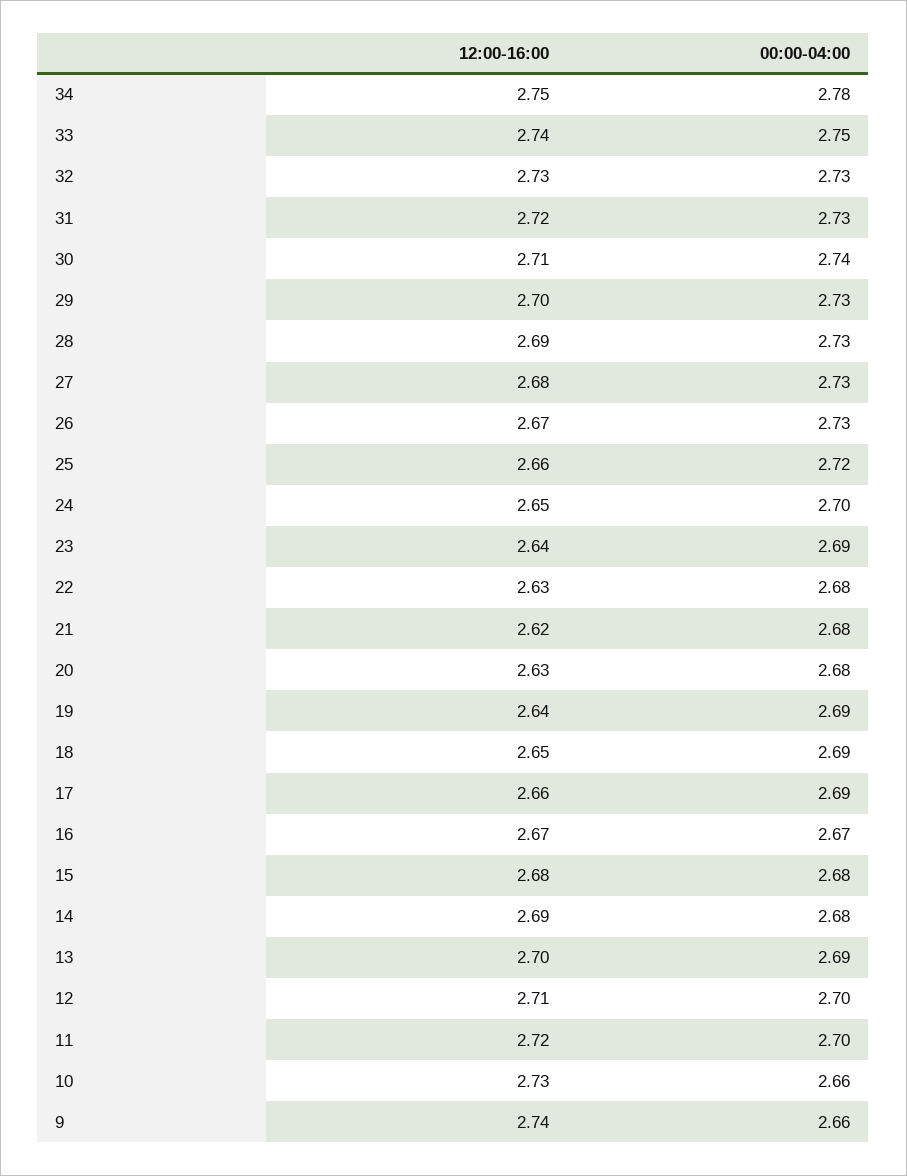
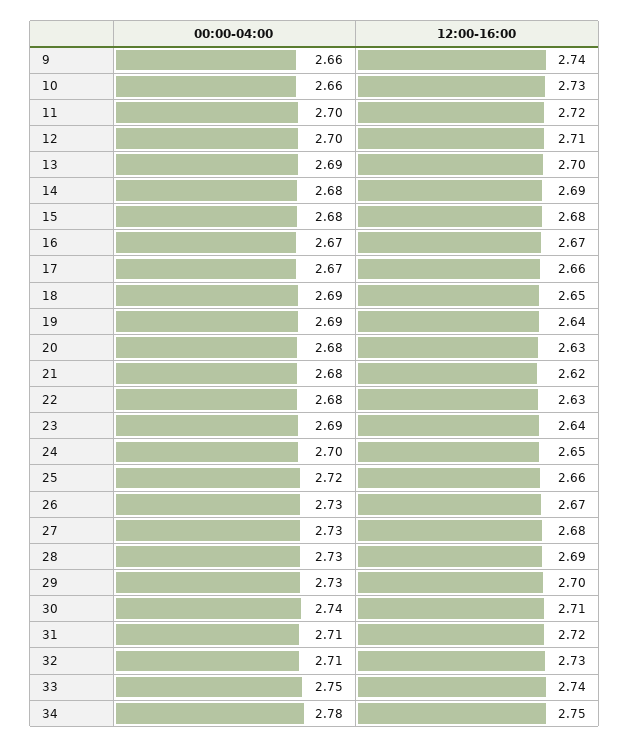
  {
    "12:00-16:00": {
      "34": 2.75,
      "33": 2.74,
      "32": 2.73,
      "31": 2.72,
      "30": 2.71,
      "29": 2.7,
      "28": 2.69,
      "27": 2.68,
      "26": 2.67,
      "25": 2.66,
      "24": 2.65,
      "23": 2.64,
      "22": 2.63,
      "21": 2.62,
      "20": 2.63,
      "19": 2.64,
      "18": 2.65,
      "17": 2.66,
      "16": 2.67,
      "15": 2.68,
      "14": 2.69,
      "13": 2.7,
      "12": 2.71,
      "11": 2.72,
      "10": 2.73,
      "9": 2.74
    },
    "00:00-04:00": {
      "34": 2.78,
      "33": 2.75,
-     "32": 2.73,
+     "32": 2.71,
-     "31": 2.73,
+     "31": 2.71,
      "30": 2.74,
      "29": 2.73,
      "28": 2.73,
      "27": 2.73,
      "26": 2.73,
      "25": 2.72,
      "24": 2.7,
      "23": 2.69,
      "22": 2.68,
      "21": 2.68,
      "20": 2.68,
      "19": 2.69,
      "18": 2.69,
-     "17": 2.69,
+     "17": 2.67,
      "16": 2.67,
      "15": 2.68,
      "14": 2.68,
      "13": 2.69,
      "12": 2.7,
      "11": 2.7,
      "10": 2.66,
      "9": 2.66
    }
  }

